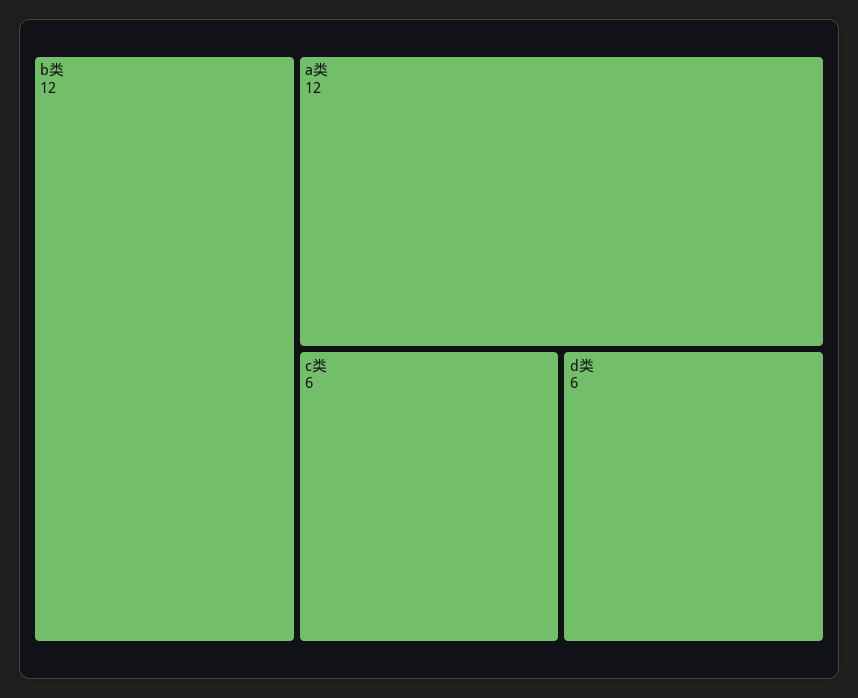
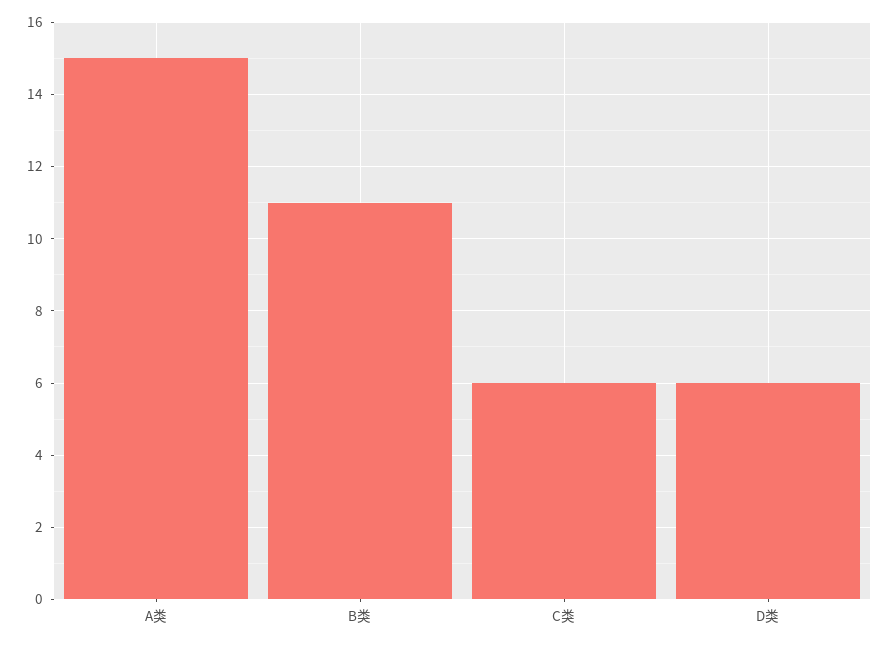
  {
-   "b类": 12,
+   "b类": 11,
-   "a类": 12,
+   "a类": 15,
    "c类": 6,
    "d类": 6
  }

